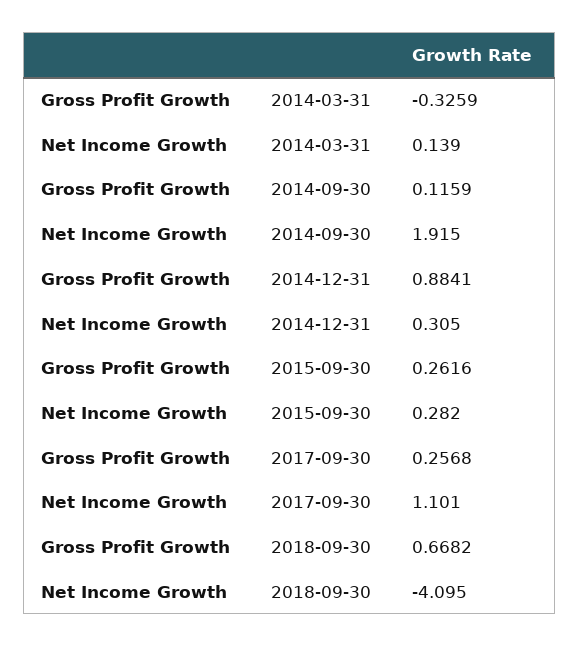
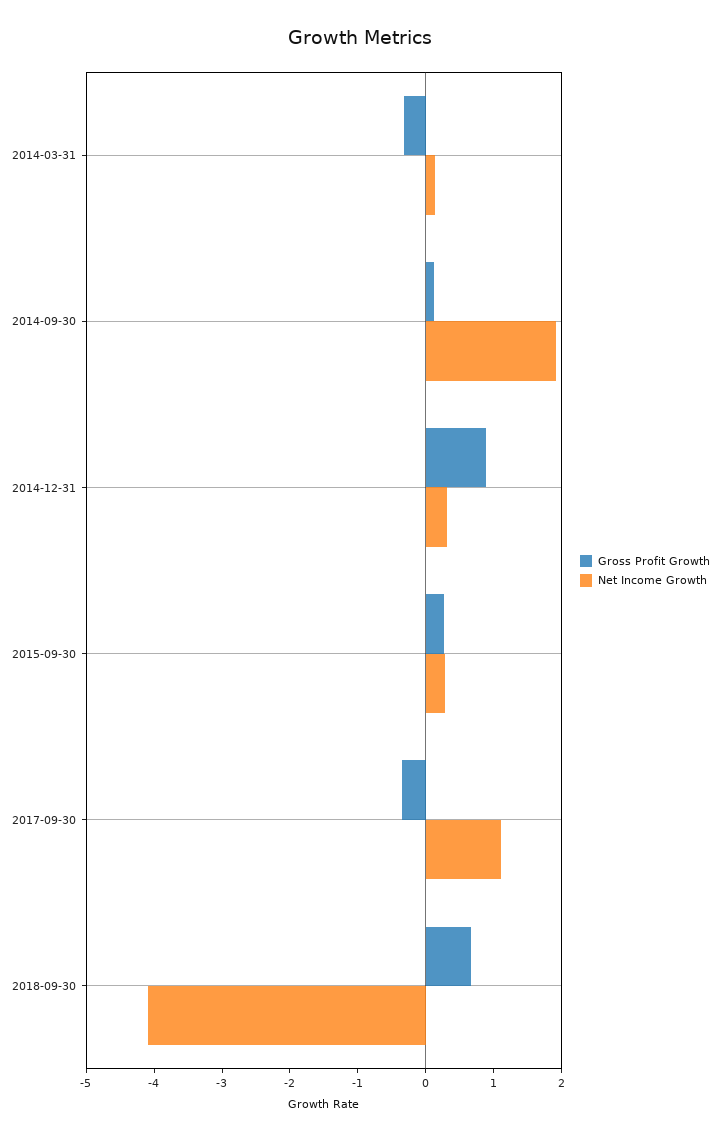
  {
    "Gross Profit Growth": {
      "2014-03-31": -0.3259,
      "2014-09-30": 0.1159,
      "2014-12-31": 0.8841,
      "2015-09-30": 0.2616,
-     "2017-09-30": 0.2568,
+     "2017-09-30": -0.4,
      "2018-09-30": 0.6682
    },
    "Net Income Growth": {
      "2014-03-31": 0.139,
      "2014-09-30": 1.915,
      "2014-12-31": 0.305,
      "2015-09-30": 0.282,
      "2017-09-30": 1.101,
      "2018-09-30": -4.095
    }
  }

